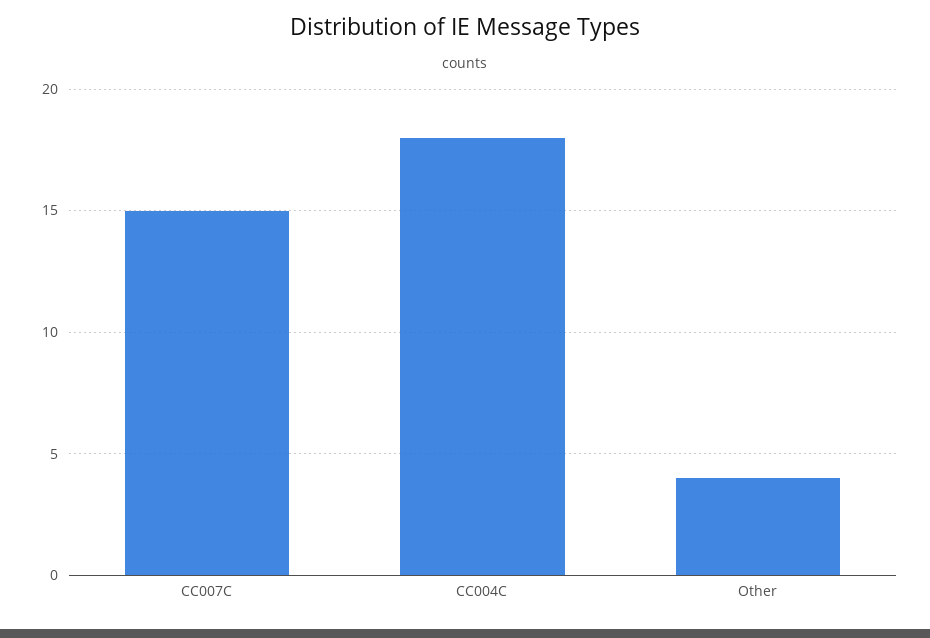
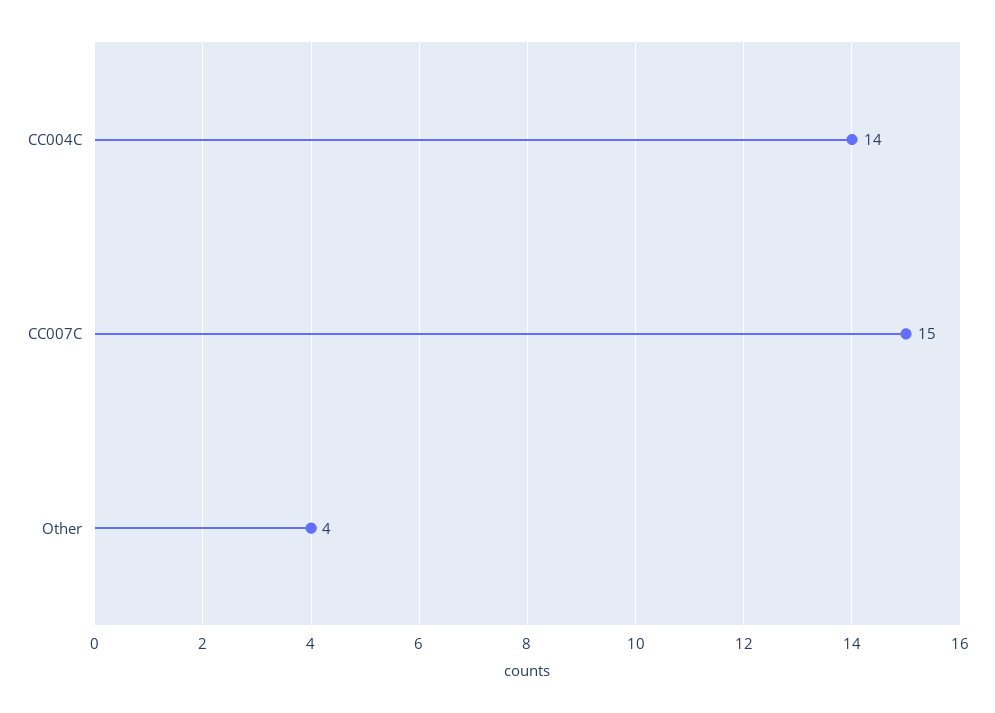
  {
    "CC007C": 15,
-   "CC004C": 18,
+   "CC004C": 14,
    "Other": 4
  }

